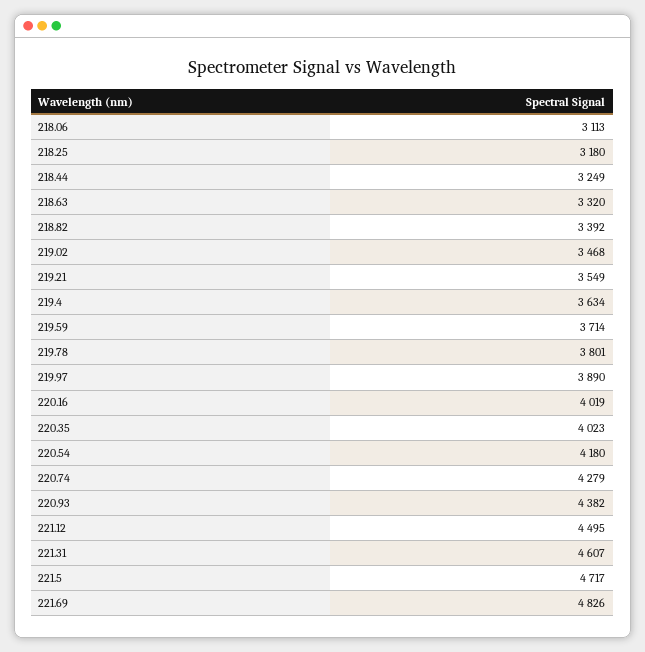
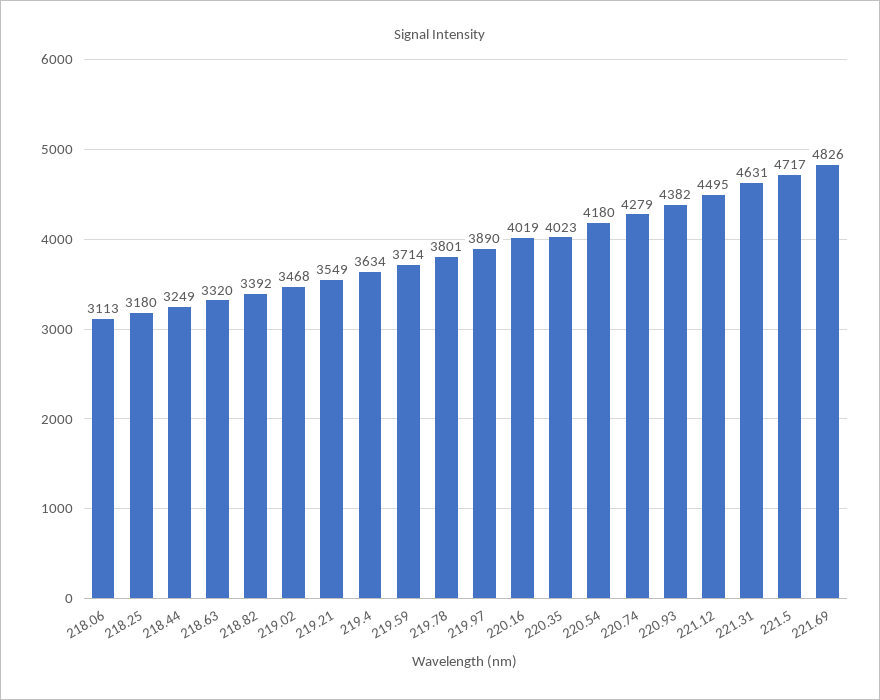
  {
    "218.06": 3113,
    "218.25": 3180,
    "218.44": 3249,
    "218.63": 3320,
    "218.82": 3392,
    "219.02": 3468,
    "219.21": 3549,
    "219.4": 3634,
    "219.59": 3714,
    "219.78": 3801,
    "219.97": 3890,
    "220.16": 4019,
    "220.35": 4023,
    "220.54": 4180,
    "220.74": 4279,
    "220.93": 4382,
    "221.12": 4495,
-   "221.31": 4607,
+   "221.31": 4631,
    "221.5": 4717,
    "221.69": 4826
  }

